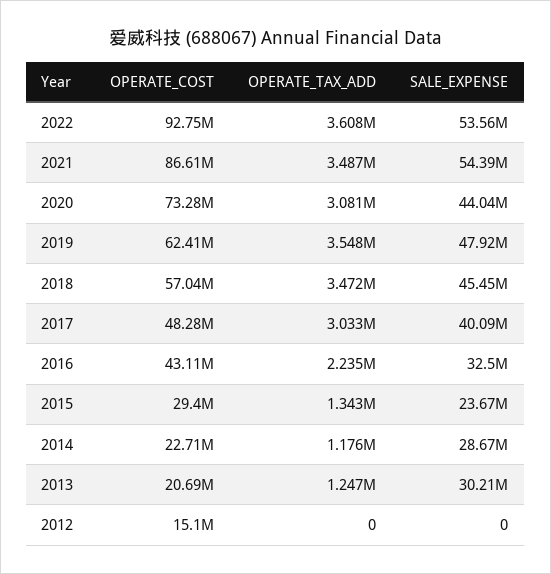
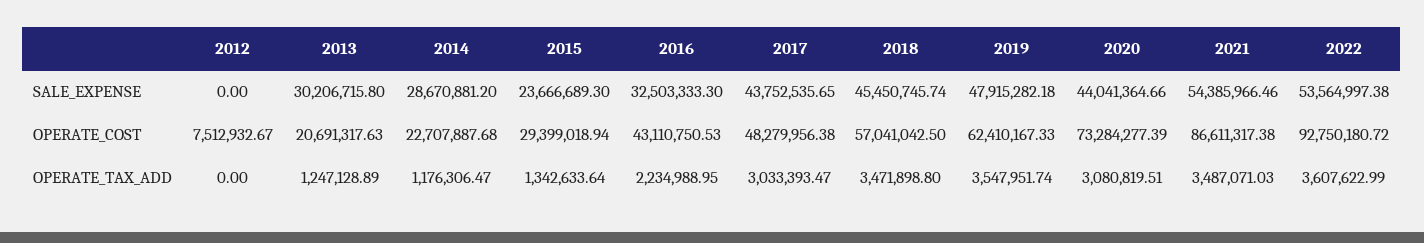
  {
    "OPERATE_COST": {
      "2022": 92750180.72,
      "2021": 86611317.38,
      "2020": 73284277.39,
      "2019": 62410167.33,
      "2018": 57041042.5,
      "2017": 48279956.38,
      "2016": 43110750.53,
      "2015": 29399018.94,
      "2014": 22707887.68,
      "2013": 20691317.63,
-     "2012": 15100000
+     "2012": 7512932.67
    },
    "OPERATE_TAX_ADD": {
      "2022": 3607622.99,
      "2021": 3487071.03,
      "2020": 3080819.51,
      "2019": 3547951.74,
      "2018": 3471898.8,
      "2017": 3033393.47,
      "2016": 2234988.95,
      "2015": 1342633.64,
      "2014": 1176306.47,
      "2013": 1247128.89,
      "2012": 0
    },
    "SALE_EXPENSE": {
      "2022": 53564997.38,
      "2021": 54385966.46,
      "2020": 44041364.66,
      "2019": 47915282.18,
      "2018": 45450745.74,
-     "2017": 40090000,
+     "2017": 43752535.65,
      "2016": 32503333.3,
      "2015": 23666689.3,
      "2014": 28670881.2,
      "2013": 30206715.8,
      "2012": 0
    }
  }

